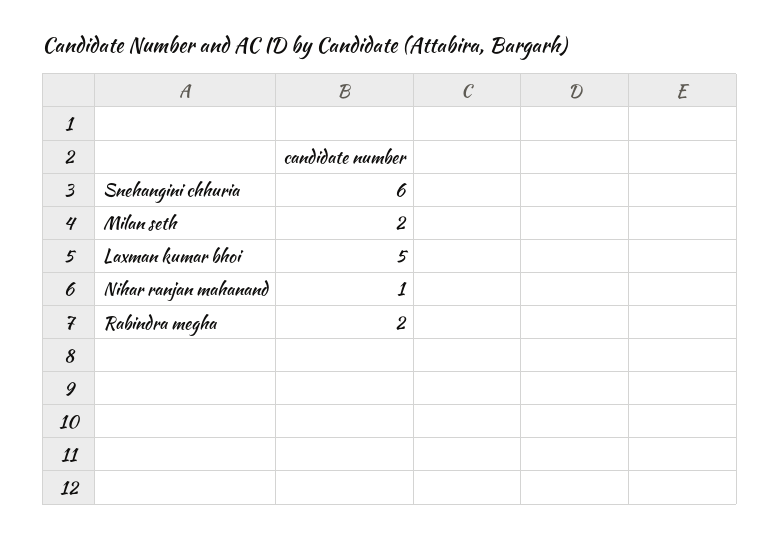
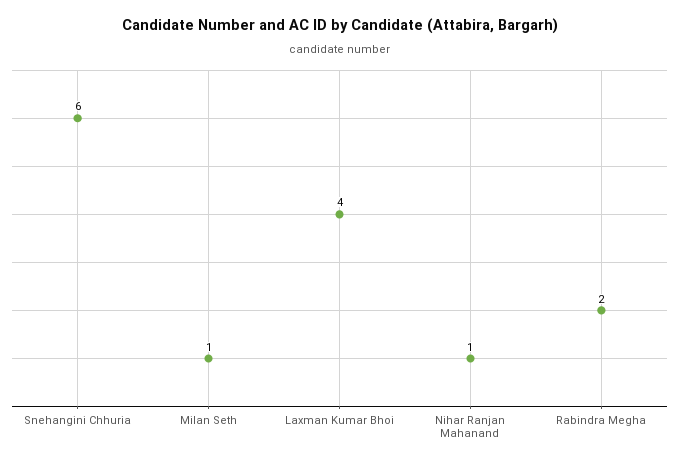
  {
    "Snehangini chhuria": 6,
-   "Milan seth": 2,
+   "Milan seth": 1,
-   "Laxman kumar bhoi": 5,
+   "Laxman kumar bhoi": 4,
    "Nihar ranjan mahanand": 1,
    "Rabindra megha": 2
  }

